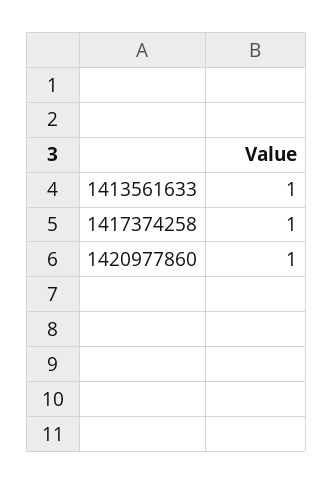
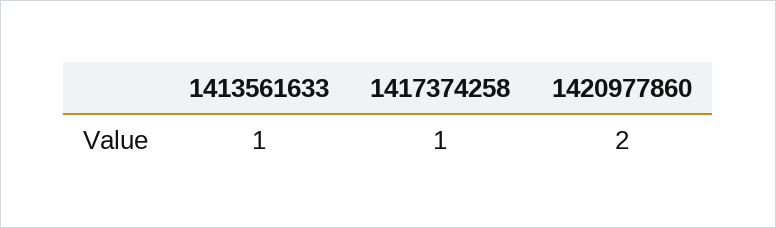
  {
    "1413561633": 1,
    "1417374258": 1,
-   "1420977860": 1
+   "1420977860": 2
  }

